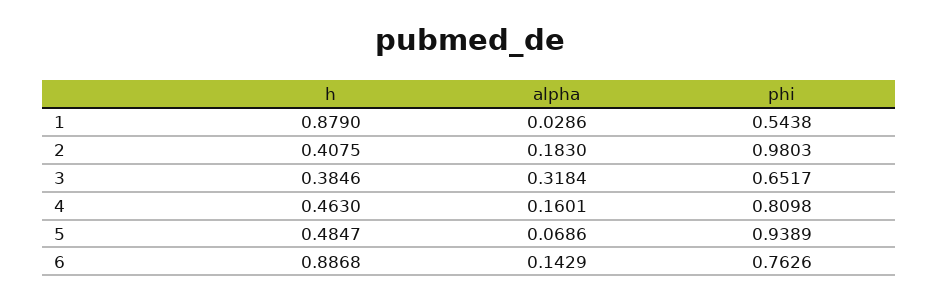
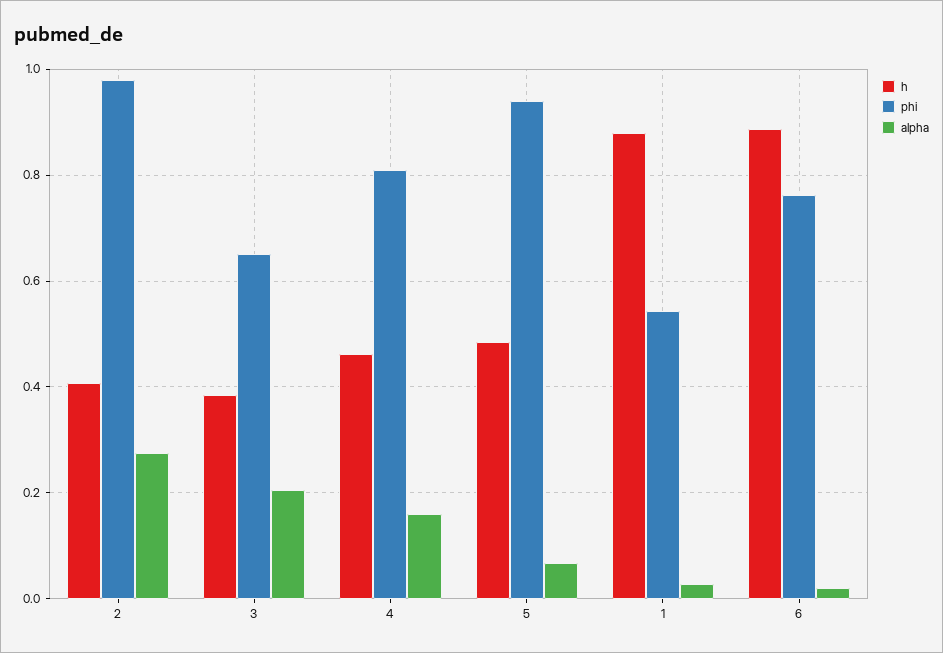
  {
    "h": {
      "1": 0.879,
      "2": 0.4075,
      "3": 0.3846,
      "4": 0.463,
      "5": 0.4847,
      "6": 0.8868
    },
    "alpha": {
      "1": 0.0286,
-     "2": 0.183,
+     "2": 0.28,
-     "3": 0.3184,
+     "3": 0.2,
      "4": 0.1601,
      "5": 0.0686,
-     "6": 0.1429
+     "6": 0.02
    },
    "phi": {
      "1": 0.5438,
      "2": 0.9803,
      "3": 0.6517,
      "4": 0.8098,
      "5": 0.9389,
      "6": 0.7626
    }
  }

